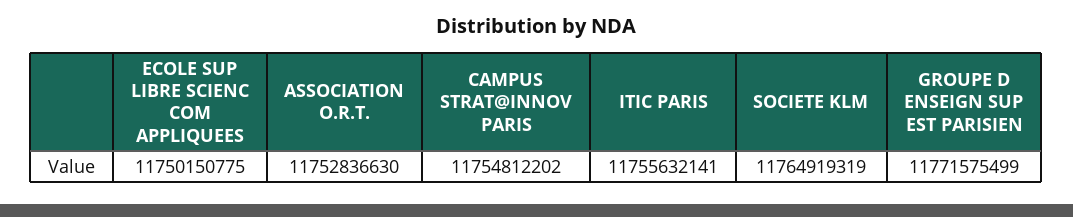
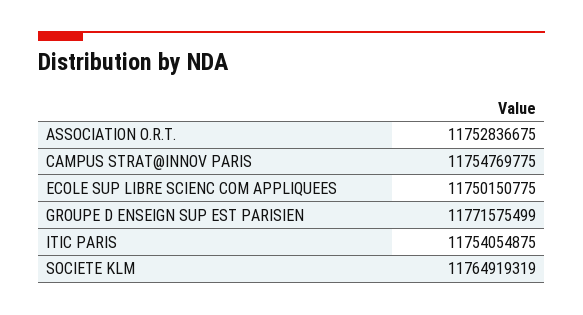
  {
    "ECOLE SUP LIBRE SCIENC COM APPLIQUEES": 11750150775,
-   "ASSOCIATION O.R.T.": 11752836630,
+   "ASSOCIATION O.R.T.": 11752836675,
-   "CAMPUS STRAT@INNOV PARIS": 11754812202,
+   "CAMPUS STRAT@INNOV PARIS": 11754769775,
-   "ITIC PARIS": 11755632141,
+   "ITIC PARIS": 11754054875,
    "SOCIETE KLM": 11764919319,
    "GROUPE D ENSEIGN SUP EST PARISIEN": 11771575499
  }

